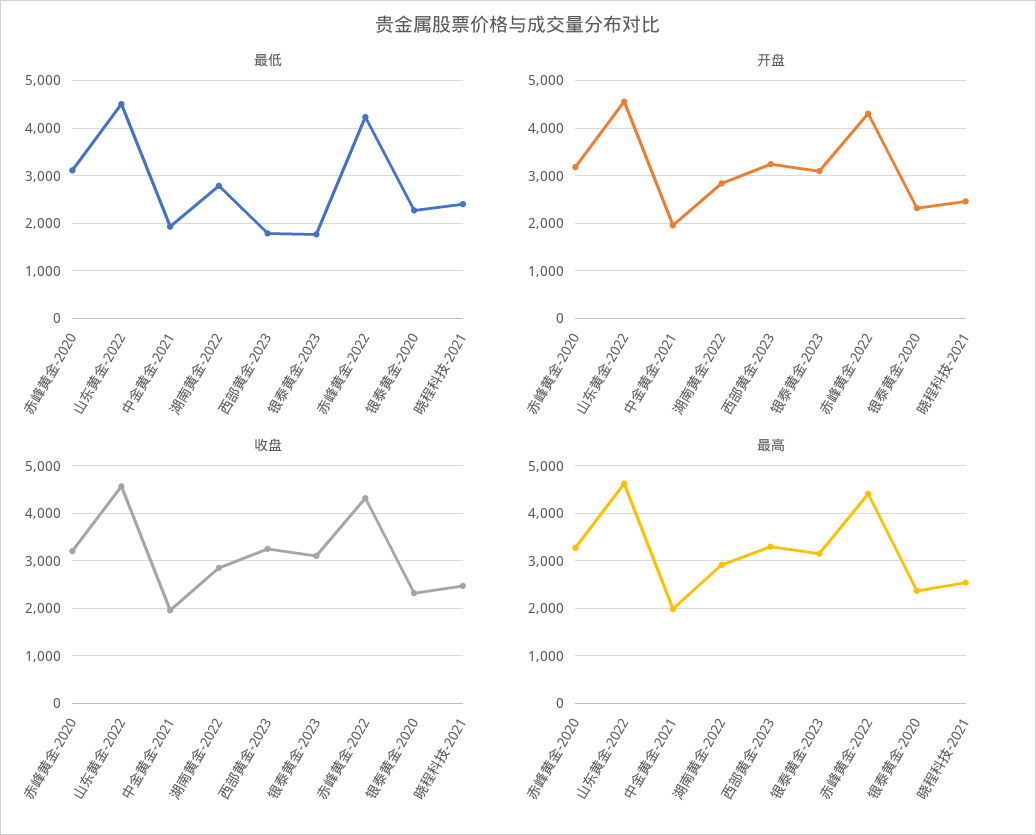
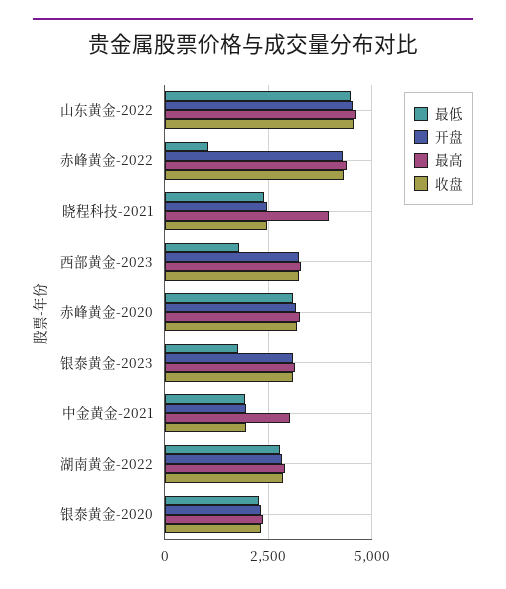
  {
    "最低": {
      "赤峰黄金-2020": 3200,
      "山东黄金-2022": 4600,
      "中金黄金-2021": 2000,
      "湖南黄金-2022": 2800,
      "西部黄金-2023": 1800,
      "银泰黄金-2023": 1800,
-     "赤峰黄金-2022": 4200,
+     "赤峰黄金-2022": 1000,
      "银泰黄金-2020": 2200,
      "晓程科技-2021": 2400
    },
    "开盘": {
      "赤峰黄金-2020": 3200,
      "山东黄金-2022": 4600,
      "中金黄金-2021": 2000,
      "湖南黄金-2022": 2800,
      "西部黄金-2023": 3200,
      "银泰黄金-2023": 3000,
      "赤峰黄金-2022": 4400,
      "银泰黄金-2020": 2400,
      "晓程科技-2021": 2400
    },
    "收盘": {
      "赤峰黄金-2020": 3200,
      "山东黄金-2022": 4600,
      "中金黄金-2021": 2000,
      "湖南黄金-2022": 2800,
      "西部黄金-2023": 3200,
      "银泰黄金-2023": 3200,
      "赤峰黄金-2022": 4400,
      "银泰黄金-2020": 2400,
      "晓程科技-2021": 2400
    },
    "最高": {
      "赤峰黄金-2020": 3200,
      "山东黄金-2022": 4600,
-     "中金黄金-2021": 2000,
+     "中金黄金-2021": 3000,
      "湖南黄金-2022": 3000,
      "西部黄金-2023": 3200,
      "银泰黄金-2023": 3200,
      "赤峰黄金-2022": 4400,
      "银泰黄金-2020": 2400,
-     "晓程科技-2021": 2600
+     "晓程科技-2021": 4000
    }
  }

